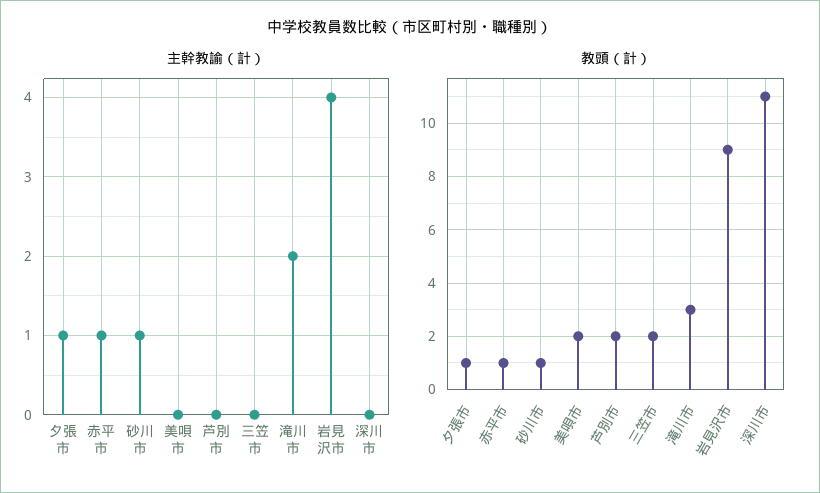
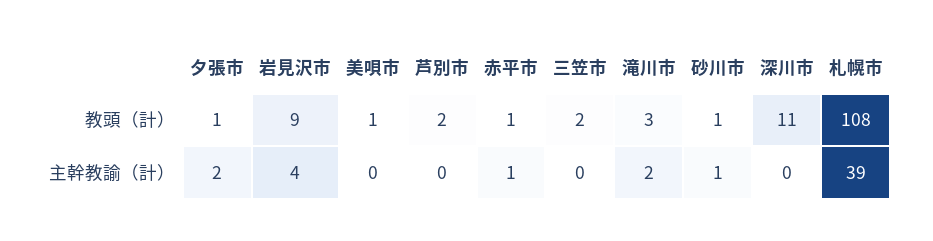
  {
    "主幹教諭（計）": {
-     "夕張市": 1,
+     "夕張市": 2,
      "赤平市": 1,
      "砂川市": 1,
      "美唄市": 0,
      "芦別市": 0,
      "三笠市": 0,
      "滝川市": 2,
      "岩見沢市": 4,
-     "深川市": 0
+     "深川市": 0,
+     "札幌市": 39
    },
    "教頭（計）": {
      "夕張市": 1,
      "赤平市": 1,
      "砂川市": 1,
-     "美唄市": 2,
+     "美唄市": 1,
      "芦別市": 2,
      "三笠市": 2,
      "滝川市": 3,
      "岩見沢市": 9,
-     "深川市": 11
+     "深川市": 11,
+     "札幌市": 108
    }
  }

